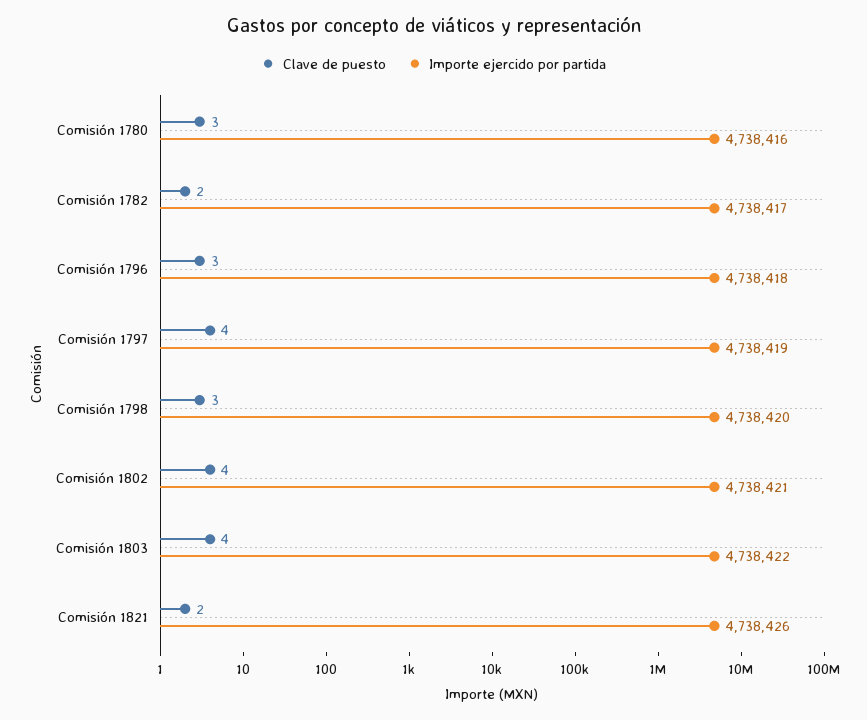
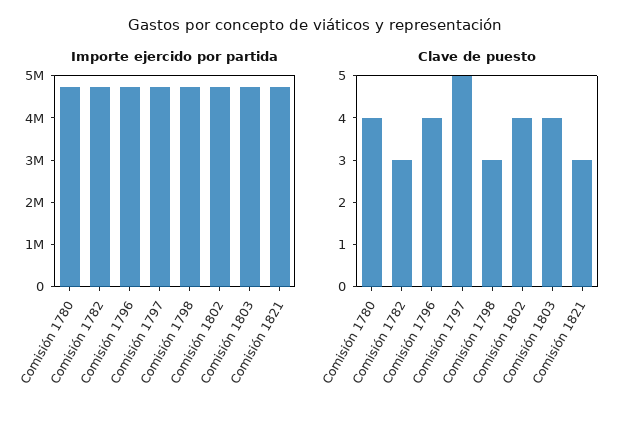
  {
    "Clave de puesto": {
-     "Comisión 1780": 3,
+     "Comisión 1780": 4,
-     "Comisión 1782": 2,
+     "Comisión 1782": 3,
-     "Comisión 1796": 3,
+     "Comisión 1796": 4,
-     "Comisión 1797": 4,
+     "Comisión 1797": 5,
      "Comisión 1798": 3,
      "Comisión 1802": 4,
      "Comisión 1803": 4,
-     "Comisión 1821": 2
+     "Comisión 1821": 3
    },
    "Importe ejercido por partida": {
      "Comisión 1780": 4738416,
      "Comisión 1782": 4738417,
      "Comisión 1796": 4738418,
      "Comisión 1797": 4738419,
      "Comisión 1798": 4738420,
      "Comisión 1802": 4738421,
      "Comisión 1803": 4738422,
      "Comisión 1821": 4738426
    }
  }

